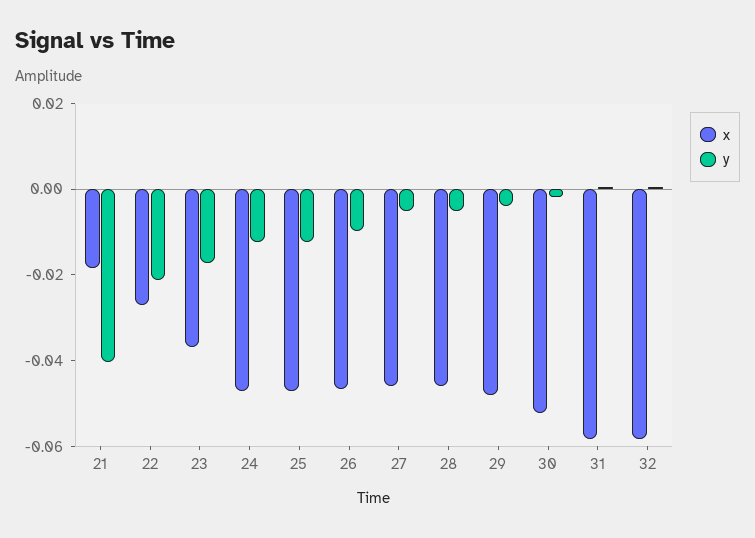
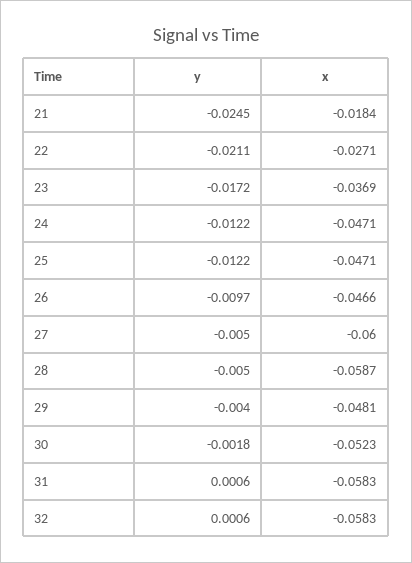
  {
    "x": {
      "21": -0.0184,
      "22": -0.0271,
      "23": -0.0369,
      "24": -0.0471,
      "25": -0.0471,
      "26": -0.0466,
-     "27": -0.045,
+     "27": -0.06,
-     "28": -0.045,
+     "28": -0.0587,
      "29": -0.0481,
      "30": -0.0523,
      "31": -0.0583,
      "32": -0.0583
    },
    "y": {
-     "21": -0.04,
+     "21": -0.0245,
      "22": -0.0211,
      "23": -0.0172,
      "24": -0.0122,
      "25": -0.0122,
      "26": -0.0097,
      "27": -0.005,
      "28": -0.005,
      "29": -0.004,
      "30": -0.0018,
      "31": 0.0006,
      "32": 0.0006
    }
  }

